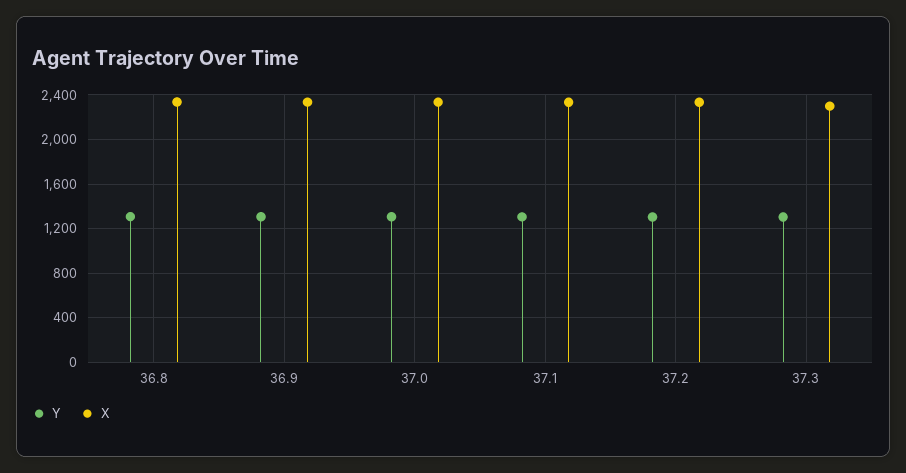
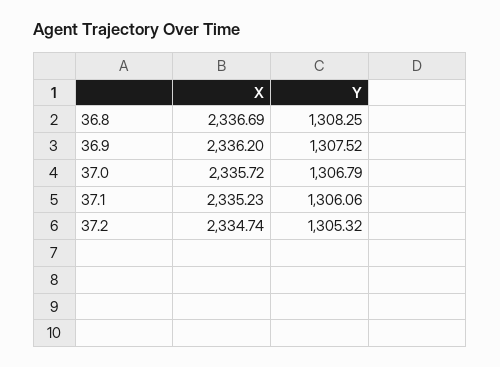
  {
    "Y": {
      "36.8": 1308.25,
      "36.9": 1307.52,
      "37.0": 1306.79,
      "37.1": 1306.06,
-     "37.2": 1305.32,
+     "37.2": 1305.32
-     "37.3": 1300
    },
    "X": {
      "36.8": 2336.69,
      "36.9": 2336.2,
      "37.0": 2335.72,
      "37.1": 2335.23,
-     "37.2": 2334.74,
+     "37.2": 2334.74
-     "37.3": 2300
    }
  }

